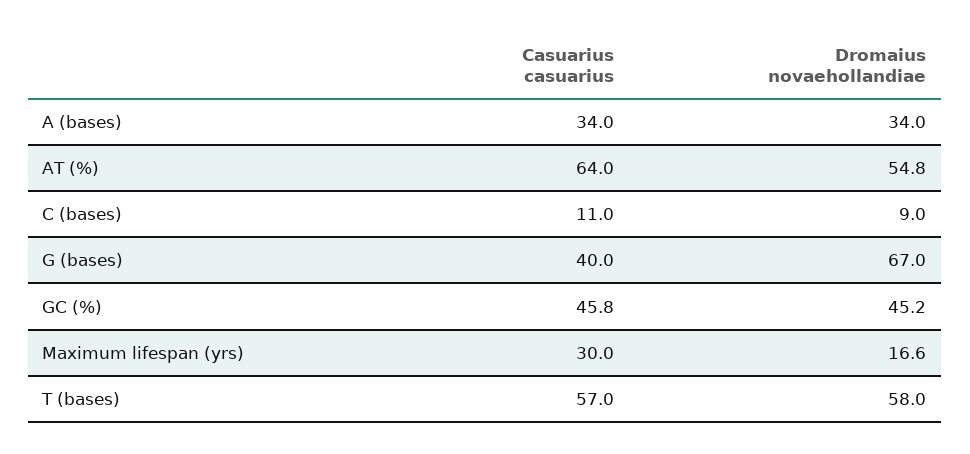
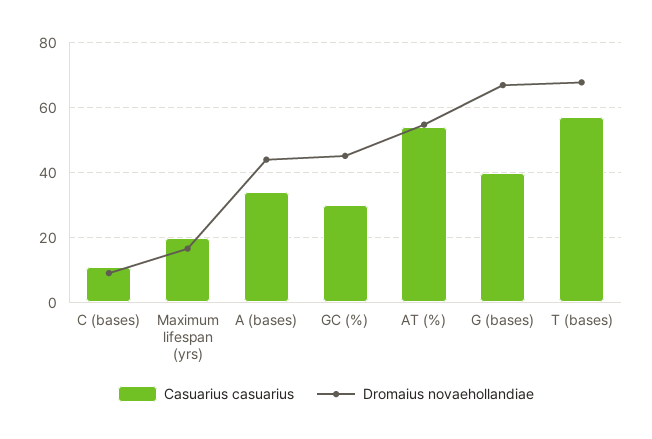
  {
    "Casuarius casuarius": {
      "A (bases)": 34,
-     "AT (%)": 64,
+     "AT (%)": 54,
      "C (bases)": 11,
      "G (bases)": 40,
-     "GC (%)": 45.8,
+     "GC (%)": 30,
-     "Maximum lifespan (yrs)": 30,
+     "Maximum lifespan (yrs)": 20,
      "T (bases)": 57
    },
    "Dromaius novaehollandiae": {
-     "A (bases)": 34,
+     "A (bases)": 44,
      "AT (%)": 54.8,
      "C (bases)": 9,
      "G (bases)": 67,
      "GC (%)": 45.2,
      "Maximum lifespan (yrs)": 16.6,
-     "T (bases)": 58
+     "T (bases)": 68
    }
  }

